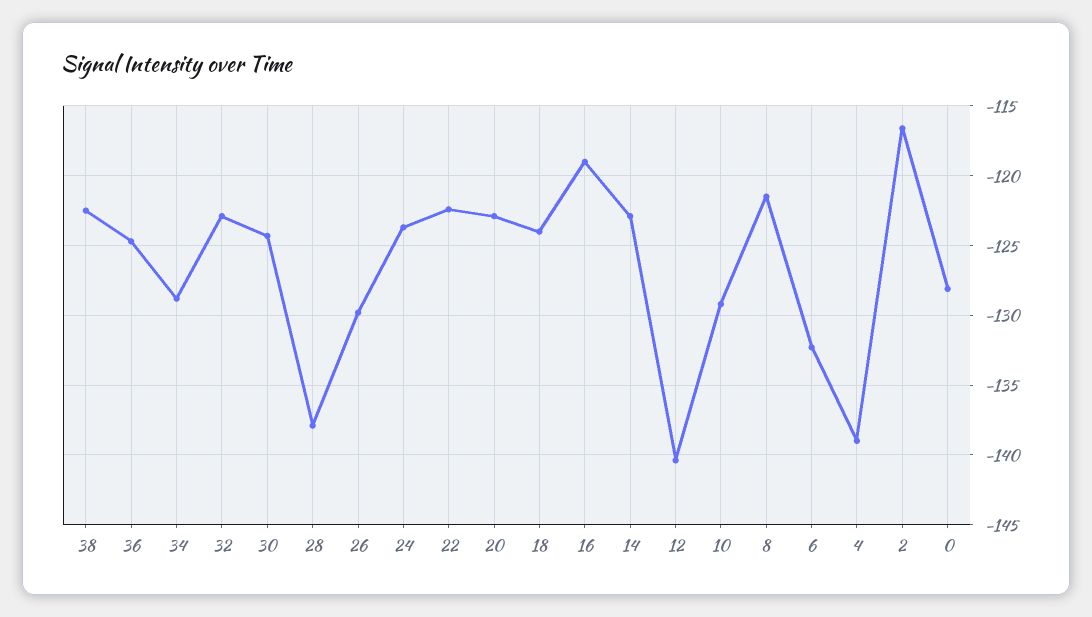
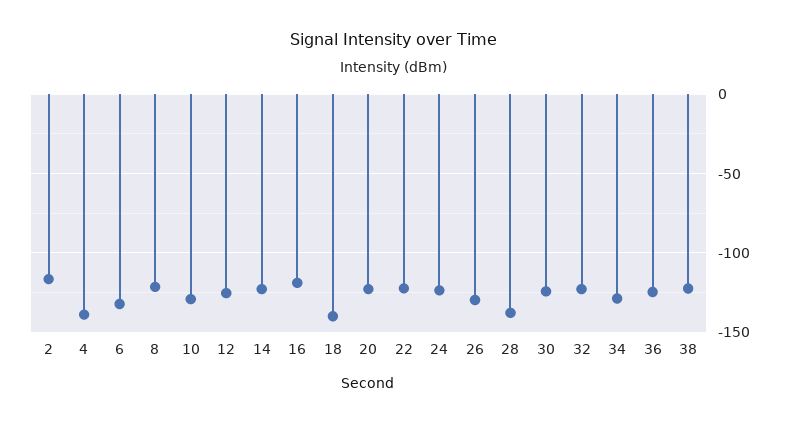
  {
    "38": -122.5,
    "36": -124.5,
    "34": -129,
    "32": -123,
    "30": -124.5,
    "28": -138,
    "26": -130,
    "24": -123.5,
    "22": -122.5,
    "20": -123,
-   "18": -124,
+   "18": -140,
    "16": -119,
    "14": -123,
-   "12": -140.5,
+   "12": -125,
    "10": -129,
    "8": -121.5,
    "6": -132.5,
    "4": -139,
-   "2": -116.5,
+   "2": -116.5
-   "0": -128
  }

